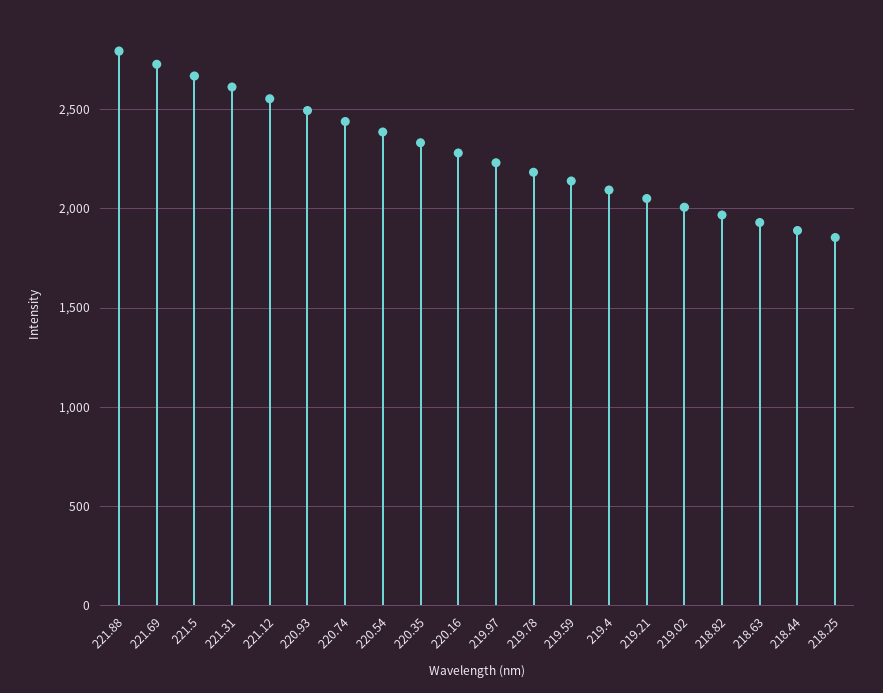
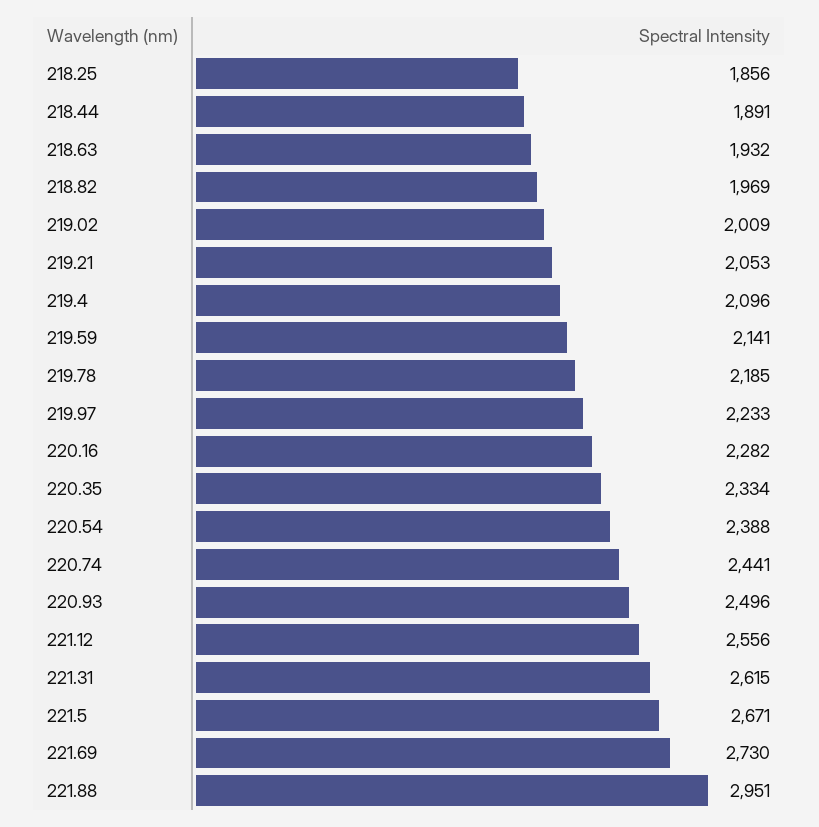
  {
-   "221.88": 2800,
+   "221.88": 2951,
    "221.69": 2730,
    "221.5": 2671,
    "221.31": 2615,
    "221.12": 2556,
    "220.93": 2496,
    "220.74": 2441,
    "220.54": 2388,
    "220.35": 2334,
    "220.16": 2282,
    "219.97": 2233,
    "219.78": 2185,
    "219.59": 2141,
    "219.4": 2096,
    "219.21": 2053,
    "219.02": 2009,
    "218.82": 1969,
    "218.63": 1932,
    "218.44": 1891,
    "218.25": 1856
  }

